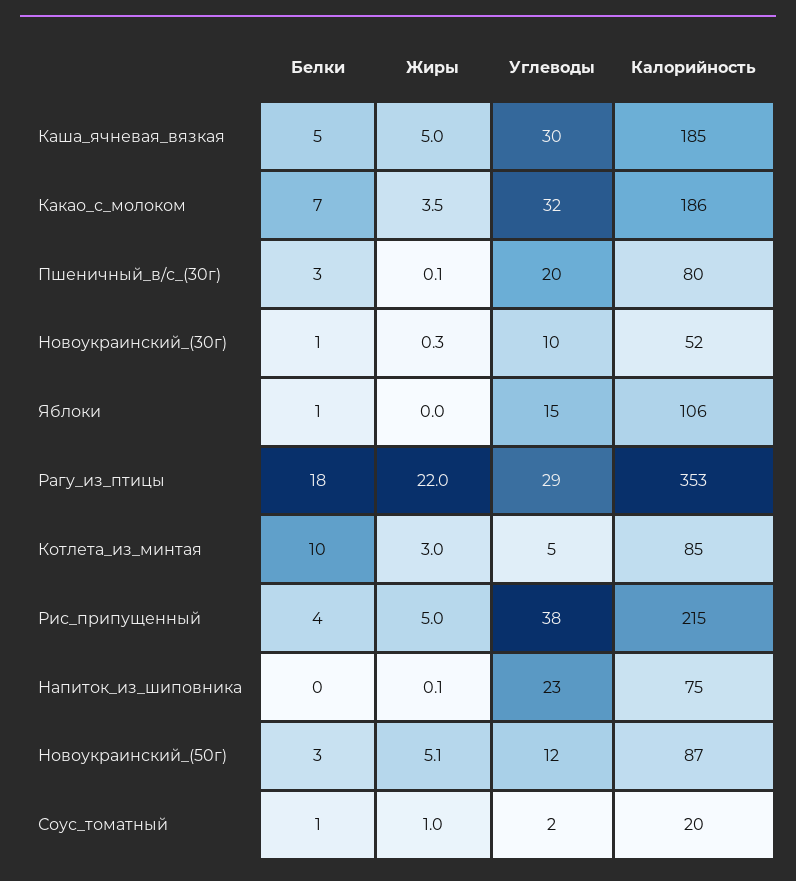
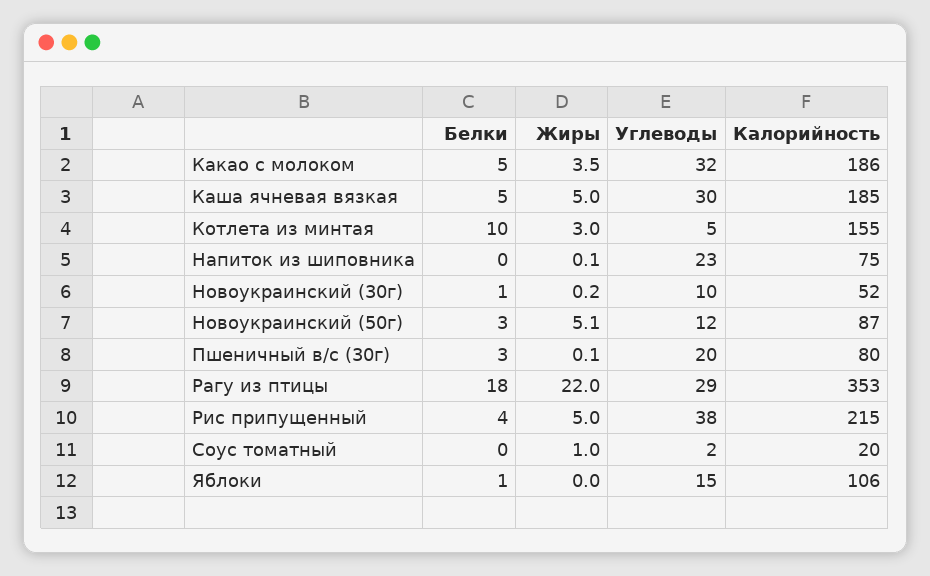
  {
    "Белки": {
      "Каша_ячневая_вязкая": 5,
-     "Какао_с_молоком": 7,
+     "Какао_с_молоком": 5,
      "Пшеничный_в/с_(30г)": 3,
      "Новоукраинский_(30г)": 1,
      "Яблоки": 1,
      "Рагу_из_птицы": 18,
      "Котлета_из_минтая": 10,
      "Рис_припущенный": 4,
      "Напиток_из_шиповника": 0,
      "Новоукраинский_(50г)": 3,
-     "Соус_томатный": 1
+     "Соус_томатный": 0
    },
    "Жиры": {
      "Каша_ячневая_вязкая": 5,
      "Какао_с_молоком": 3.5,
      "Пшеничный_в/с_(30г)": 0.1,
-     "Новоукраинский_(30г)": 0.3,
+     "Новоукраинский_(30г)": 0.2,
      "Яблоки": 0,
      "Рагу_из_птицы": 22,
      "Котлета_из_минтая": 3,
      "Рис_припущенный": 5,
      "Напиток_из_шиповника": 0.1,
      "Новоукраинский_(50г)": 5.1,
      "Соус_томатный": 1
    },
    "Углеводы": {
      "Каша_ячневая_вязкая": 30,
      "Какао_с_молоком": 32,
      "Пшеничный_в/с_(30г)": 20,
      "Новоукраинский_(30г)": 10,
      "Яблоки": 15,
      "Рагу_из_птицы": 29,
      "Котлета_из_минтая": 5,
      "Рис_припущенный": 38,
      "Напиток_из_шиповника": 23,
      "Новоукраинский_(50г)": 12,
      "Соус_томатный": 2
    },
    "Калорийность": {
      "Каша_ячневая_вязкая": 185,
      "Какао_с_молоком": 186,
      "Пшеничный_в/с_(30г)": 80,
      "Новоукраинский_(30г)": 52,
      "Яблоки": 106,
      "Рагу_из_птицы": 353,
-     "Котлета_из_минтая": 85,
+     "Котлета_из_минтая": 155,
      "Рис_припущенный": 215,
      "Напиток_из_шиповника": 75,
      "Новоукраинский_(50г)": 87,
      "Соус_томатный": 20
    }
  }

